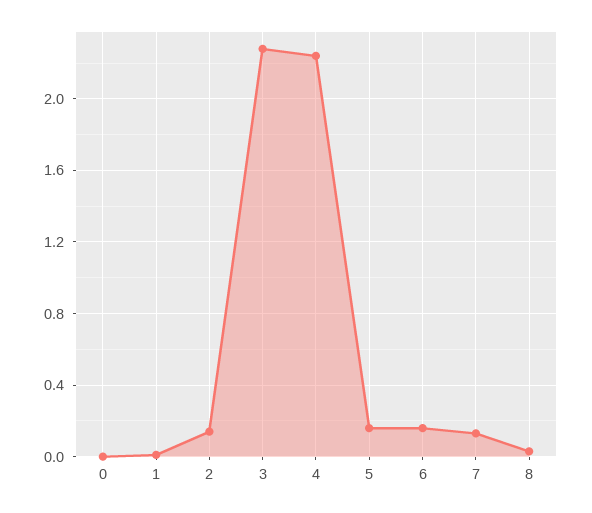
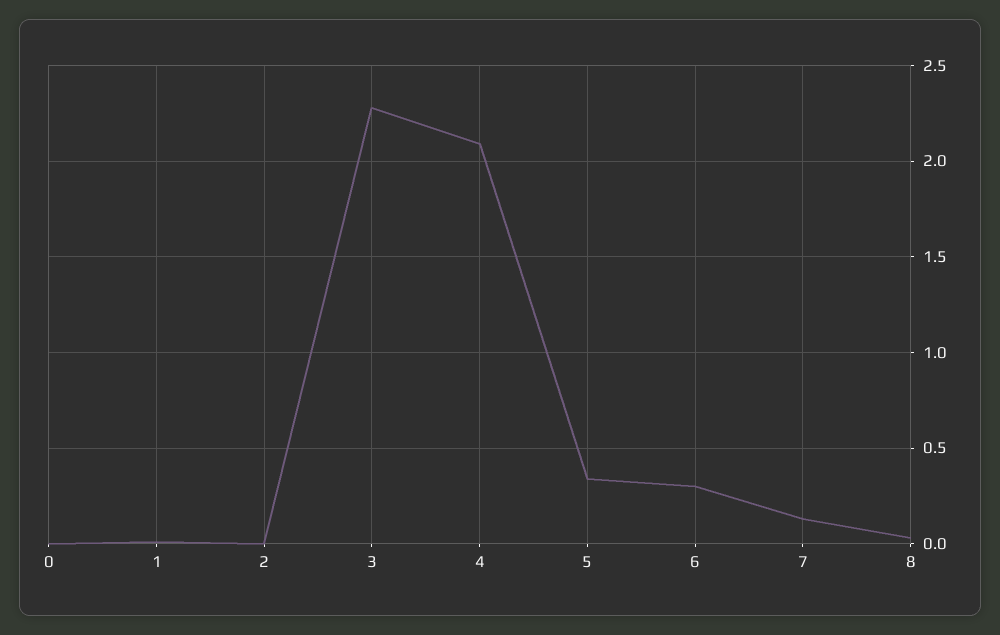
  {
    "0": 0,
    "1": 0,
-   "2": 0.15,
+   "2": 0,
    "3": 2.3,
-   "4": 2.25,
+   "4": 2.1,
-   "5": 0.15,
+   "5": 0.35,
-   "6": 0.15,
+   "6": 0.3,
    "7": 0.15,
    "8": 0.05
  }

